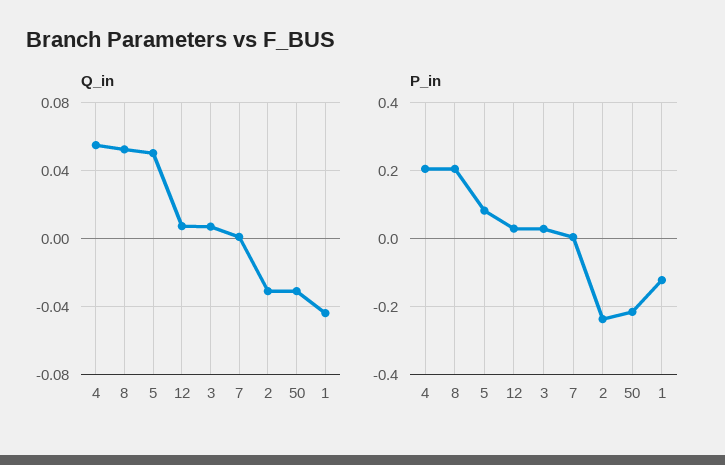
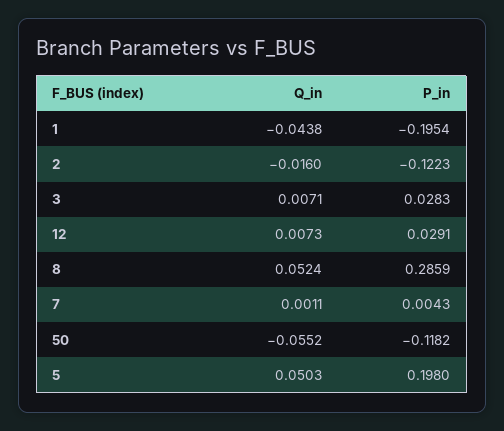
  {
    "Q_in": {
-     "4": 0.055,
      "8": 0.0524,
      "5": 0.0503,
      "12": 0.0073,
      "3": 0.0071,
      "7": 0.0011,
-     "2": -0.03,
+     "2": -0.016,
-     "50": -0.03,
+     "50": -0.0552,
      "1": -0.0438
    },
    "P_in": {
-     "4": 0.2,
-     "8": 0.2,
+     "8": 0.2859,
-     "5": 0.08,
+     "5": 0.198,
      "12": 0.0291,
      "3": 0.0283,
      "7": 0.0043,
-     "2": -0.24,
+     "2": -0.1223,
-     "50": -0.22,
+     "50": -0.1182,
-     "1": -0.12
+     "1": -0.1954
    }
  }

